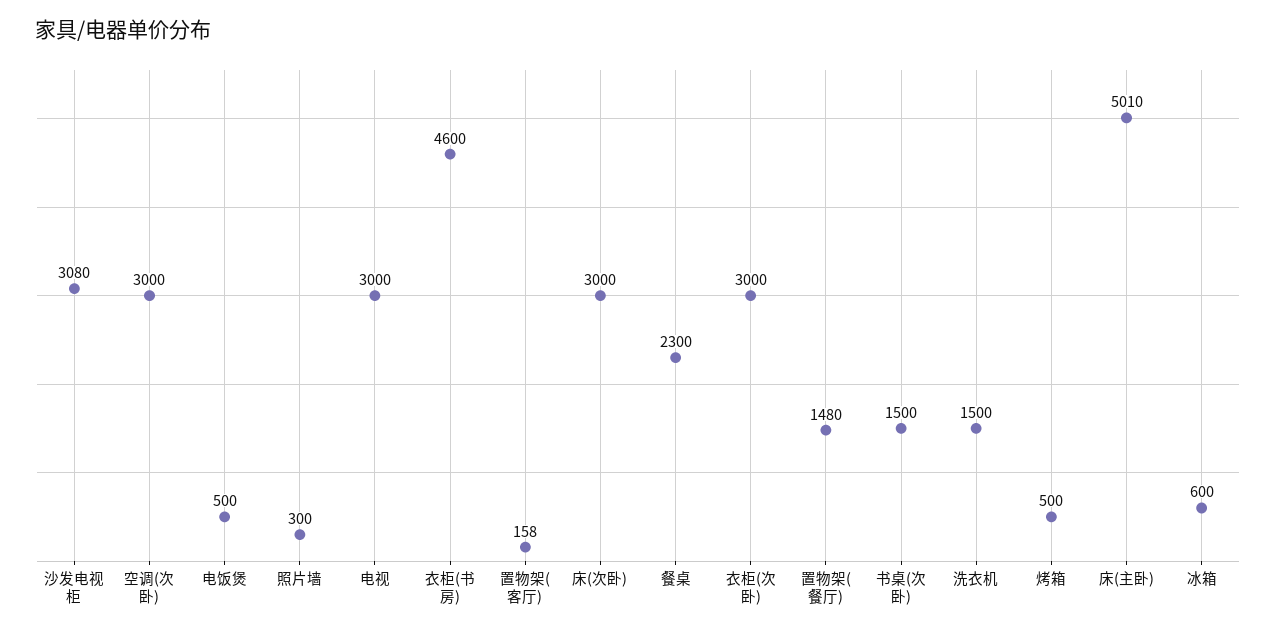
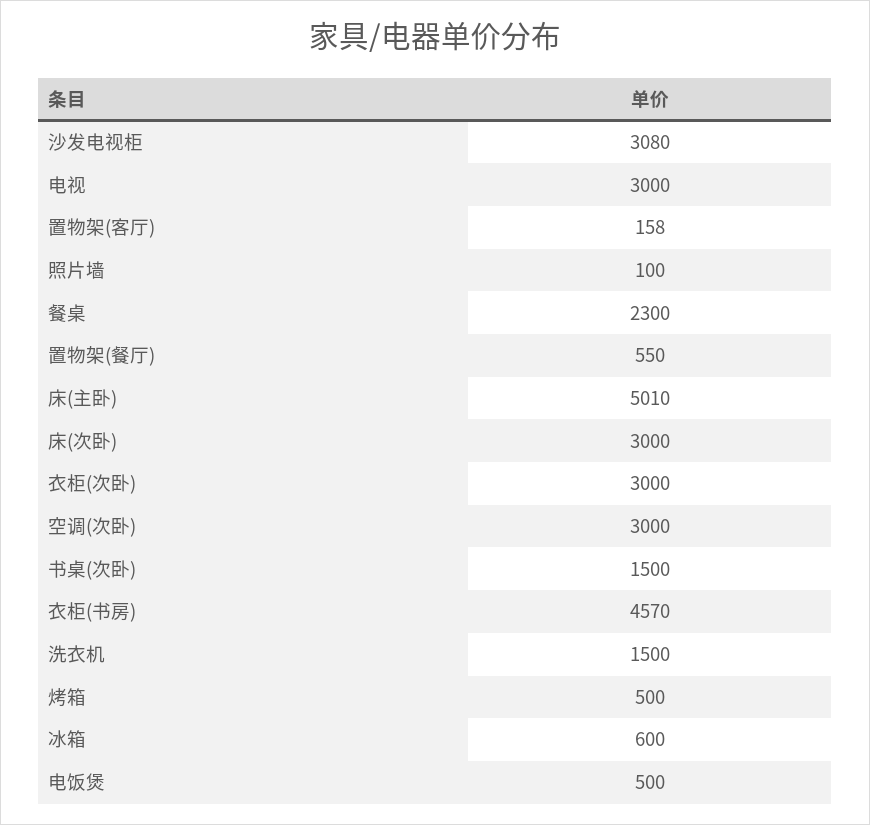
  {
    "沙发电视柜": 3080,
    "空调(次卧)": 3000,
    "电饭煲": 500,
-   "照片墙": 300,
+   "照片墙": 100,
    "电视": 3000,
-   "衣柜(书房)": 4600,
+   "衣柜(书房)": 4570,
    "置物架(客厅)": 158,
    "床(次卧)": 3000,
    "餐桌": 2300,
    "衣柜(次卧)": 3000,
-   "置物架(餐厅)": 1480,
+   "置物架(餐厅)": 550,
    "书桌(次卧)": 1500,
    "洗衣机": 1500,
    "烤箱": 500,
    "床(主卧)": 5010,
    "冰箱": 600
  }

